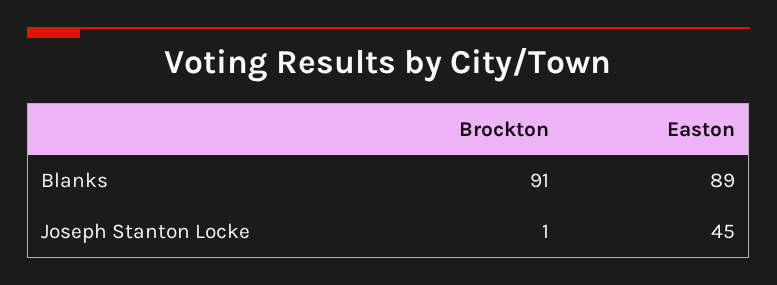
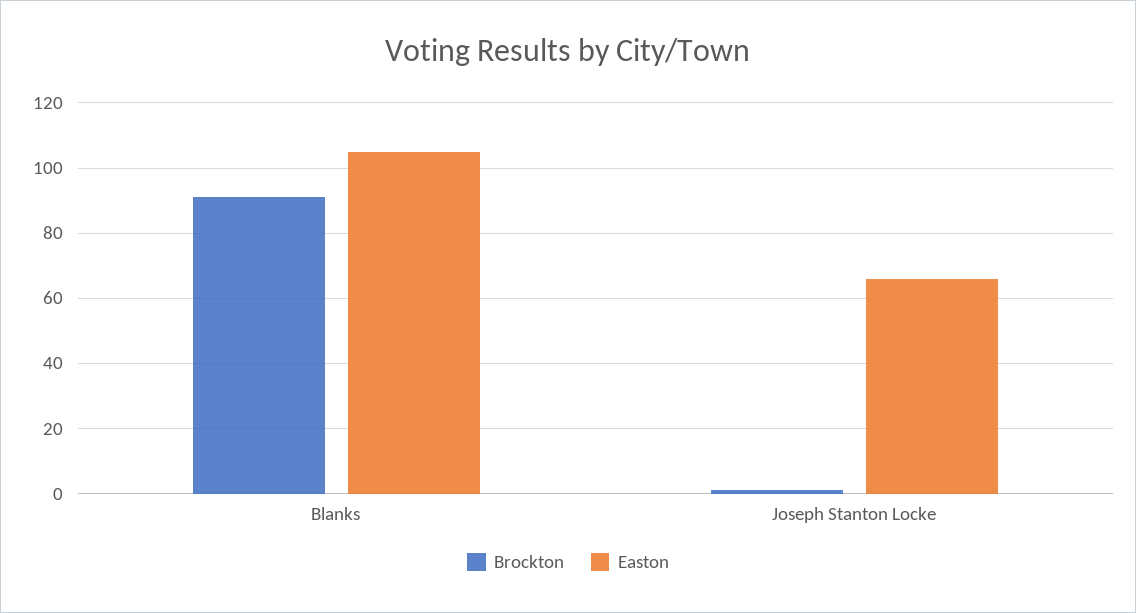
  {
    "Brockton": {
      "Blanks": 91,
      "Joseph Stanton Locke": 1
    },
    "Easton": {
-     "Blanks": 89,
+     "Blanks": 105,
-     "Joseph Stanton Locke": 45
+     "Joseph Stanton Locke": 65
    }
  }

